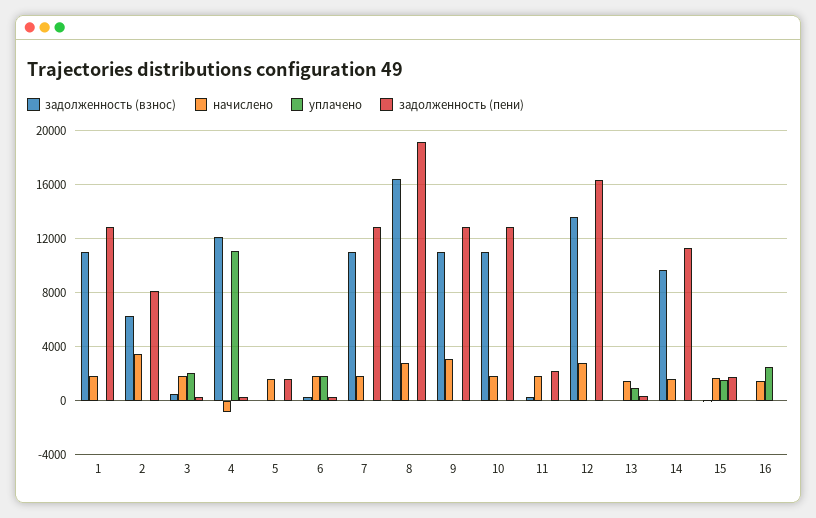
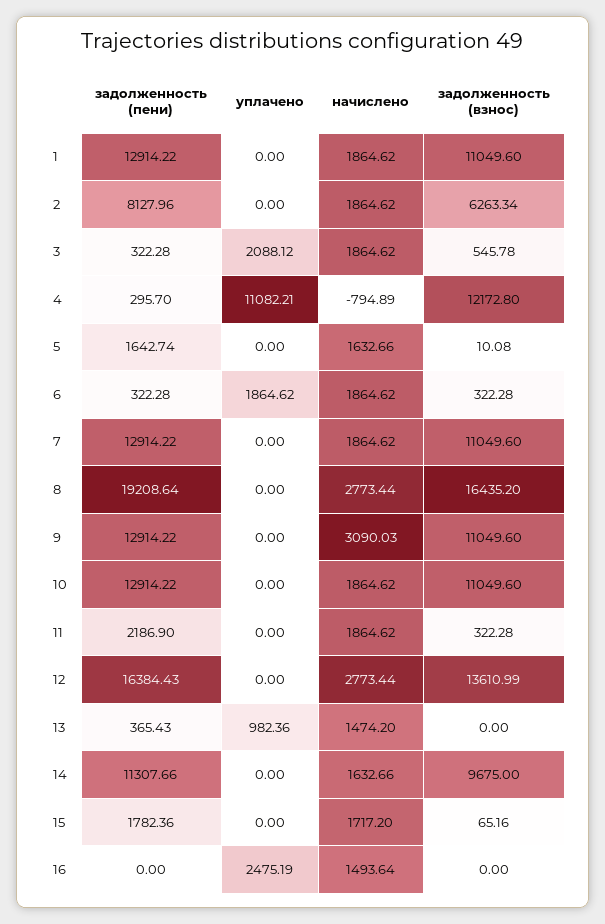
  {
    "задолженность (взнос)": {
      "1": 11049.6,
      "2": 6263.34,
      "3": 545.78,
      "4": 12172.8,
      "5": 10.08,
      "6": 322.28,
      "7": 11049.6,
      "8": 16435.2,
      "9": 11049.6,
      "10": 11049.6,
      "11": 322.28,
      "12": 13610.99,
      "13": 0,
      "14": 9675,
      "15": 65.16,
      "16": 0
    },
    "начислено": {
      "1": 1864.62,
-     "2": 3500,
+     "2": 1864.62,
      "3": 1864.62,
      "4": -794.89,
      "5": 1632.66,
      "6": 1864.62,
      "7": 1864.62,
      "8": 2773.44,
      "9": 3090.03,
      "10": 1864.62,
      "11": 1864.62,
      "12": 2773.44,
      "13": 1474.2,
      "14": 1632.66,
      "15": 1717.2,
      "16": 1493.64
    },
    "уплачено": {
      "1": 0,
      "2": 0,
      "3": 2088.12,
      "4": 11082.21,
      "5": 0,
      "6": 1864.62,
      "7": 0,
      "8": 0,
      "9": 0,
      "10": 0,
      "11": 0,
      "12": 0,
      "13": 982.36,
      "14": 0,
-     "15": 1500,
+     "15": 0,
      "16": 2475.19
    },
    "задолженность (пени)": {
      "1": 12914.22,
      "2": 8127.96,
      "3": 322.28,
      "4": 295.7,
      "5": 1642.74,
      "6": 322.28,
      "7": 12914.22,
      "8": 19208.64,
      "9": 12914.22,
      "10": 12914.22,
      "11": 2186.9,
      "12": 16384.43,
      "13": 365.43,
      "14": 11307.66,
      "15": 1782.36,
      "16": 0
    }
  }

